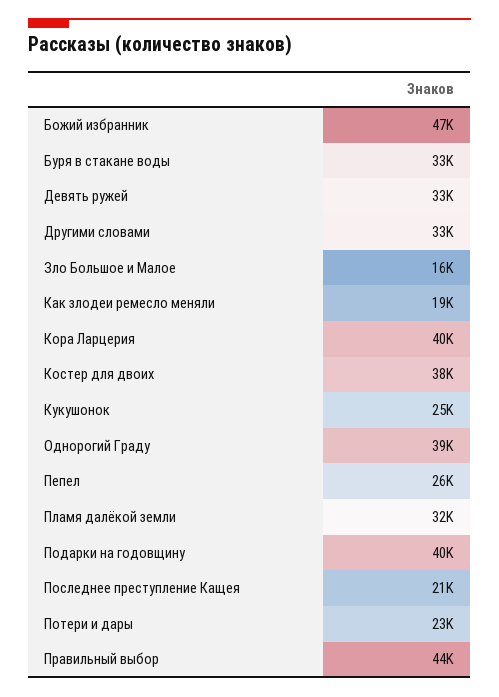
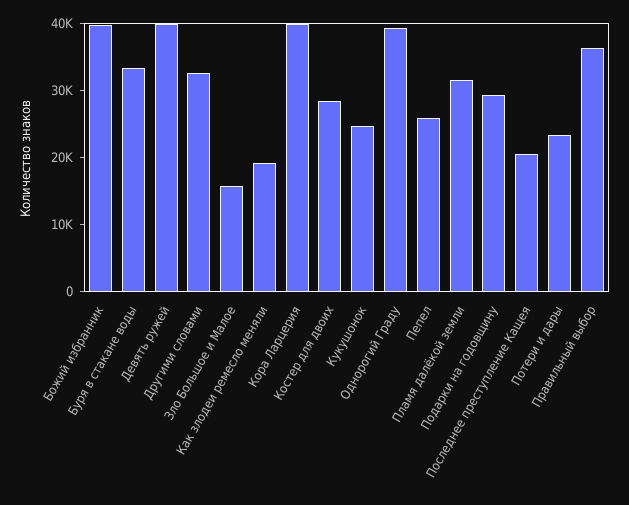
  {
-   "Божий избранник": 47000,
+   "Божий избранник": 40000,
    "Буря в стакане воды": 33000,
-   "Девять ружей": 33000,
+   "Девять ружей": 40000,
    "Другими словами": 33000,
    "Зло Большое и Малое": 16000,
    "Как злодеи ремесло меняли": 19000,
    "Кора Ларцерия": 40000,
-   "Костер для двоих": 38000,
+   "Костер для двоих": 28000,
    "Кукушонок": 25000,
    "Однорогий Граду": 39000,
    "Пепел": 26000,
    "Пламя далёкой земли": 32000,
-   "Подарки на годовщину": 40000,
+   "Подарки на годовщину": 30000,
    "Последнее преступление Кащея": 21000,
    "Потери и дары": 23000,
-   "Правильный выбор": 44000
+   "Правильный выбор": 36000
  }

